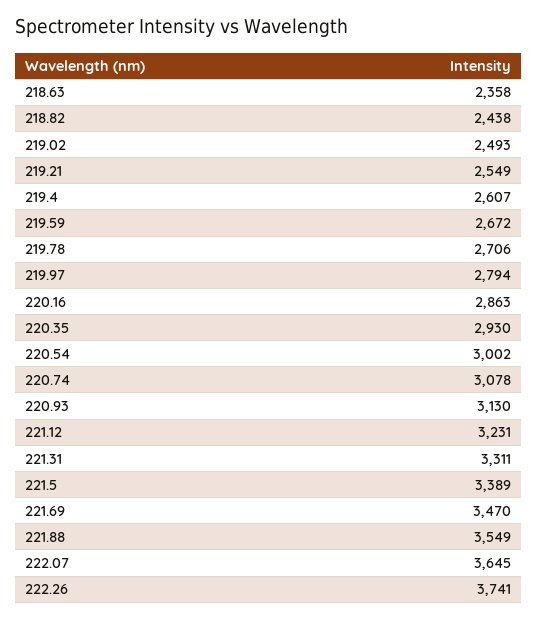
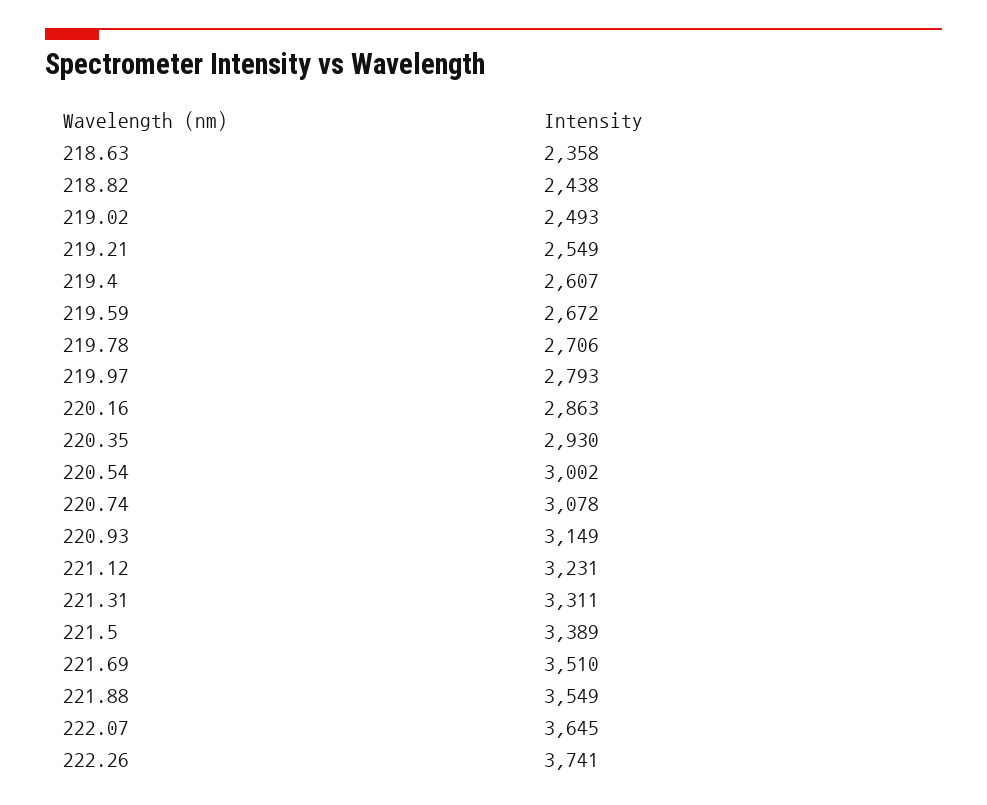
  {
    "218.63": 2358,
    "218.82": 2438,
    "219.02": 2493,
    "219.21": 2549,
    "219.4": 2607,
    "219.59": 2672,
    "219.78": 2706,
-   "219.97": 2794,
+   "219.97": 2793,
    "220.16": 2863,
    "220.35": 2930,
    "220.54": 3002,
    "220.74": 3078,
-   "220.93": 3130,
+   "220.93": 3149,
    "221.12": 3231,
    "221.31": 3311,
    "221.5": 3389,
-   "221.69": 3470,
+   "221.69": 3510,
    "221.88": 3549,
    "222.07": 3645,
    "222.26": 3741
  }

